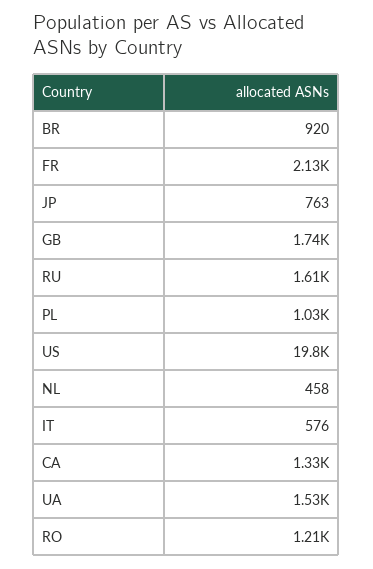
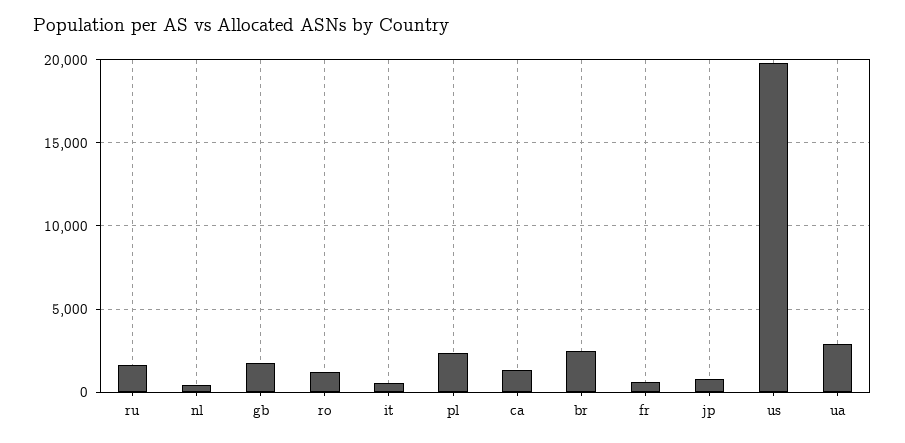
  {
-   "BR": 920,
+   "BR": 2500,
-   "FR": 2130,
+   "FR": 500,
    "JP": 763,
    "GB": 1740,
    "RU": 1610,
-   "PL": 1030,
+   "PL": 2500,
    "US": 19800,
    "NL": 458,
    "IT": 576,
    "CA": 1330,
-   "UA": 1530,
+   "UA": 3000,
    "RO": 1210
  }

